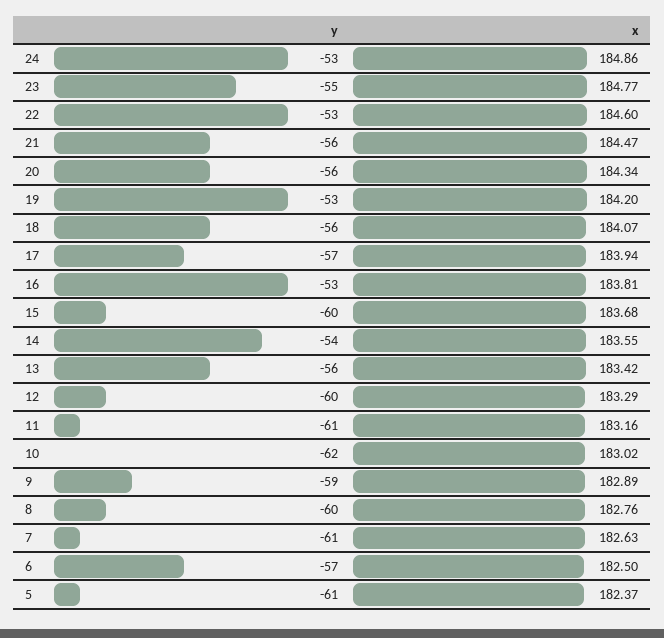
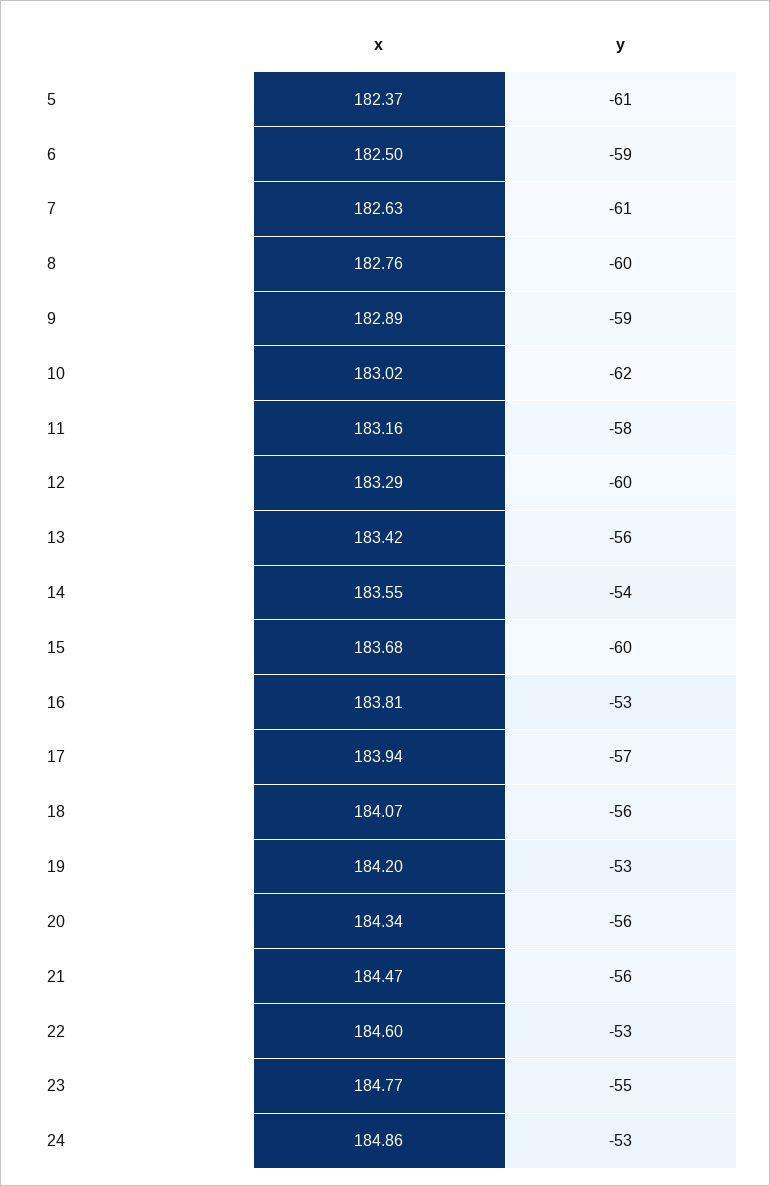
  {
    "y": {
      "24": -53,
      "23": -55,
      "22": -53,
      "21": -56,
      "20": -56,
      "19": -53,
      "18": -56,
      "17": -57,
      "16": -53,
      "15": -60,
      "14": -54,
      "13": -56,
      "12": -60,
-     "11": -61,
+     "11": -58,
      "10": -62,
      "9": -59,
      "8": -60,
      "7": -61,
-     "6": -57,
+     "6": -59,
      "5": -61
    },
    "x": {
      "24": 184.86,
      "23": 184.77,
      "22": 184.6,
      "21": 184.47,
      "20": 184.34,
      "19": 184.2,
      "18": 184.07,
      "17": 183.94,
      "16": 183.81,
      "15": 183.68,
      "14": 183.55,
      "13": 183.42,
      "12": 183.29,
      "11": 183.16,
      "10": 183.02,
      "9": 182.89,
      "8": 182.76,
      "7": 182.63,
      "6": 182.5,
      "5": 182.37
    }
  }

